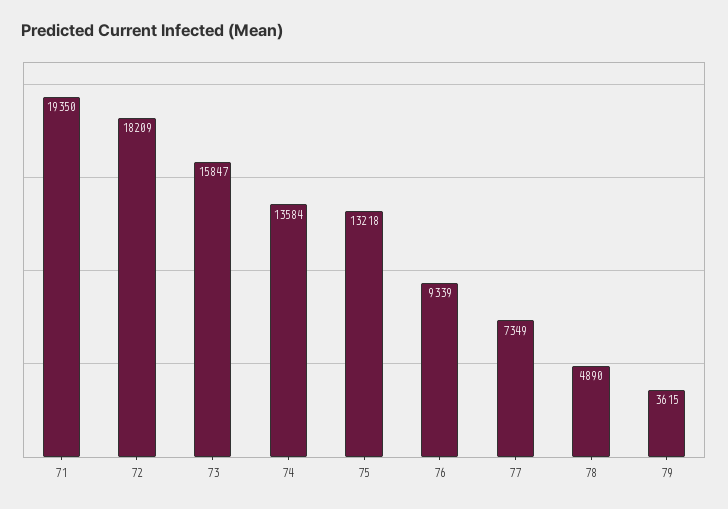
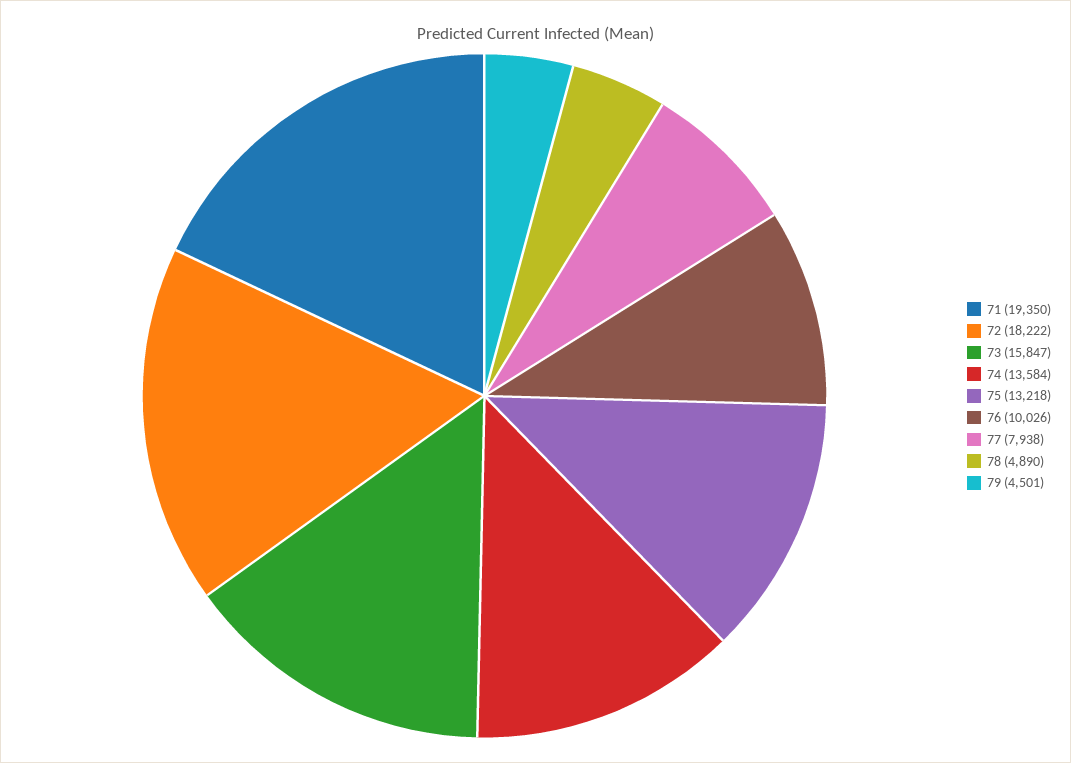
  {
    "71": 19350,
-   "72": 18209,
+   "72": 18222,
    "73": 15847,
    "74": 13584,
    "75": 13218,
-   "76": 9339,
+   "76": 10026,
-   "77": 7349,
+   "77": 7938,
    "78": 4890,
-   "79": 3615
+   "79": 4501
  }

